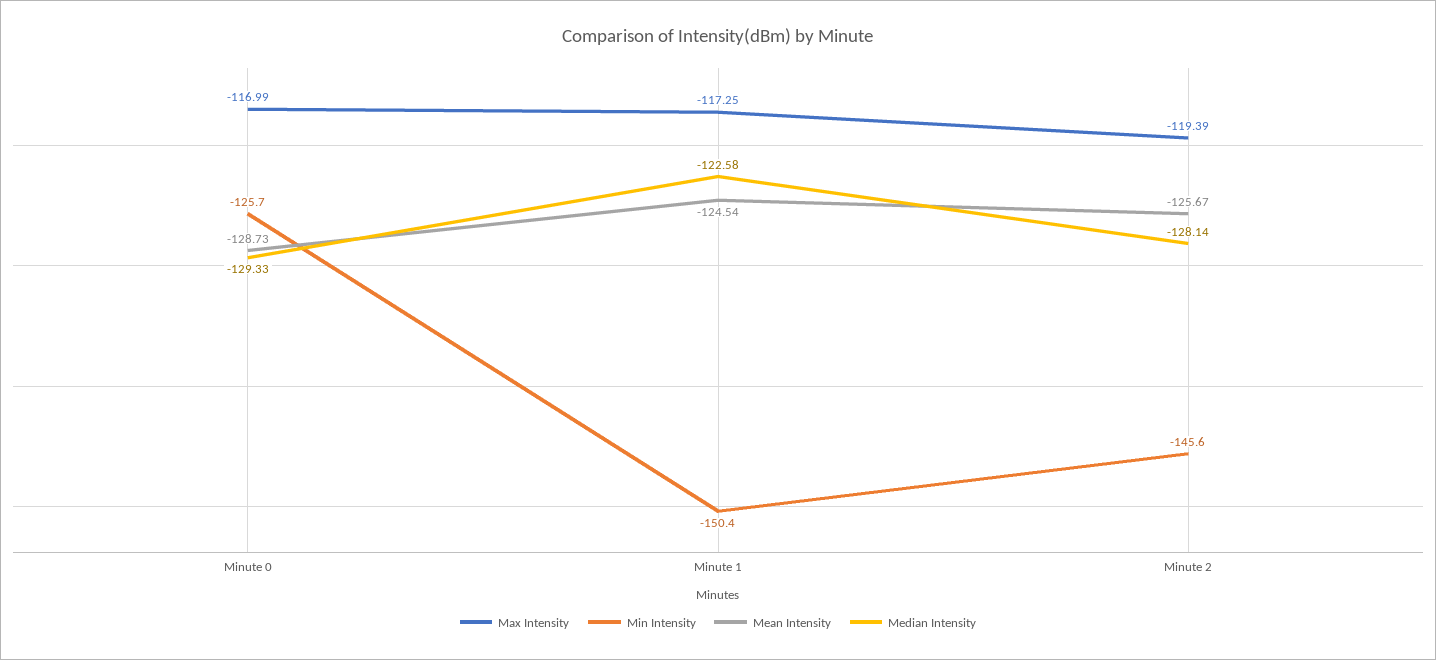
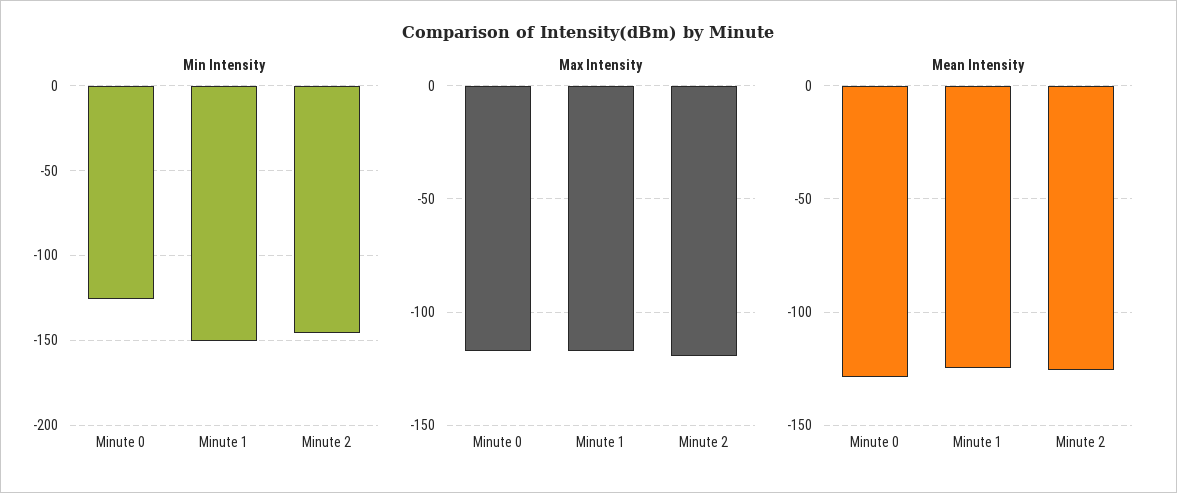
  {
    "Max Intensity": {
      "Minute 0": -116.99,
      "Minute 1": -117.25,
      "Minute 2": -119.39
    },
    "Min Intensity": {
      "Minute 0": -125.7,
      "Minute 1": -150.4,
      "Minute 2": -145.6
    },
    "Mean Intensity": {
      "Minute 0": -128.73,
      "Minute 1": -124.54,
      "Minute 2": -125.67
-   },
+   }
-   "Median Intensity": {
-     "Minute 0": -129.33,
-     "Minute 1": -122.58,
-     "Minute 2": -128.14
-   }
  }

